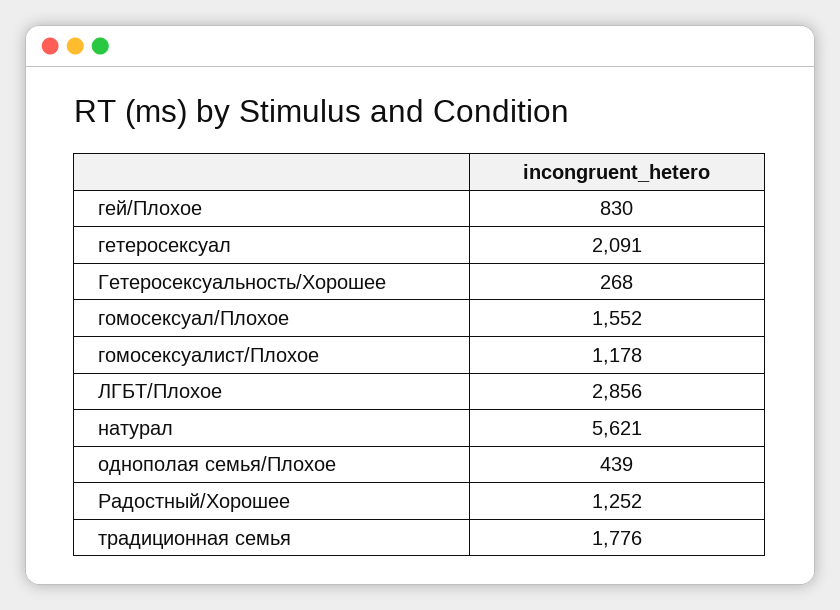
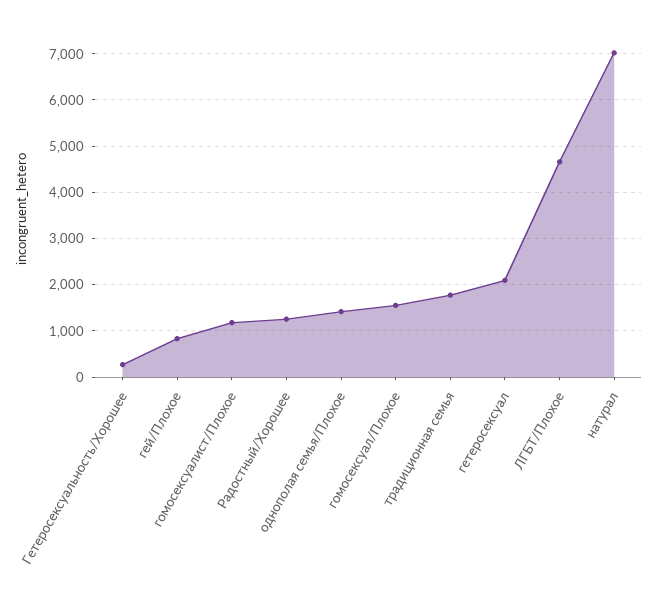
  {
    "гей/Плохое": 830,
    "гетеросексуал": 2091,
    "Гетеросексуальность/Хорошее": 268,
    "гомосексуал/Плохое": 1552,
    "гомосексуалист/Плохое": 1178,
-   "ЛГБТ/Плохое": 2856,
+   "ЛГБТ/Плохое": 4600,
-   "натурал": 5621,
+   "натурал": 7000,
-   "однополая семья/Плохое": 439,
+   "однополая семья/Плохое": 1400,
    "Радостный/Хорошее": 1252,
    "традиционная семья": 1776
  }

